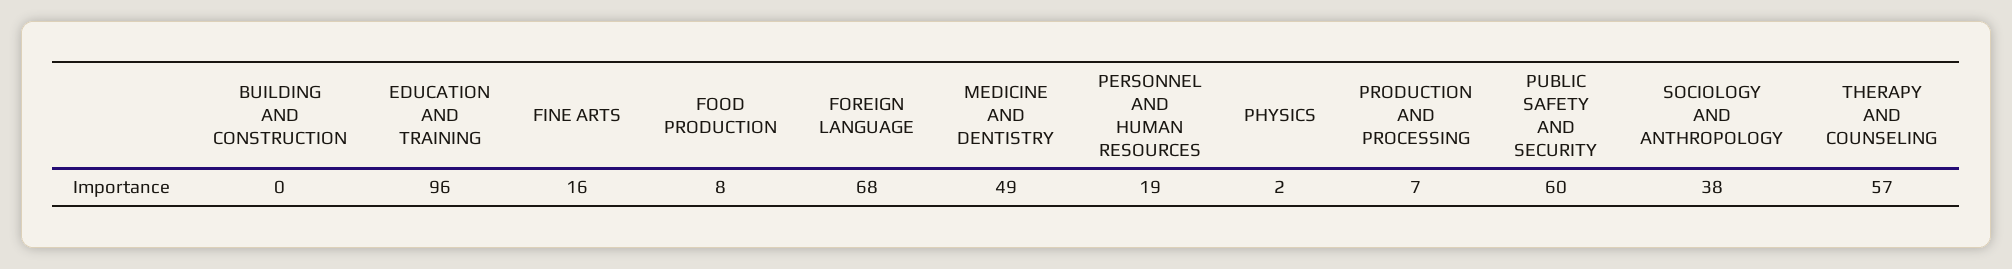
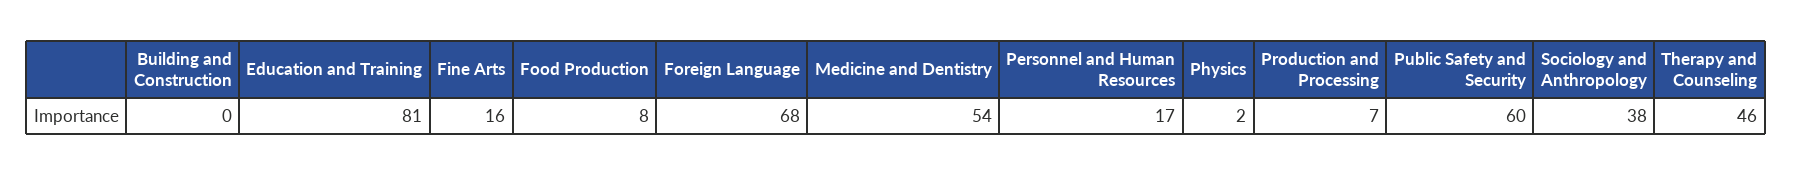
  {
    "BUILDING AND CONSTRUCTION": 0,
-   "EDUCATION AND TRAINING": 96,
+   "EDUCATION AND TRAINING": 81,
    "FINE ARTS": 16,
    "FOOD PRODUCTION": 8,
    "FOREIGN LANGUAGE": 68,
-   "MEDICINE AND DENTISTRY": 49,
+   "MEDICINE AND DENTISTRY": 54,
-   "PERSONNEL AND HUMAN RESOURCES": 19,
+   "PERSONNEL AND HUMAN RESOURCES": 17,
    "PHYSICS": 2,
    "PRODUCTION AND PROCESSING": 7,
    "PUBLIC SAFETY AND SECURITY": 60,
    "SOCIOLOGY AND ANTHROPOLOGY": 38,
-   "THERAPY AND COUNSELING": 57
+   "THERAPY AND COUNSELING": 46
  }

